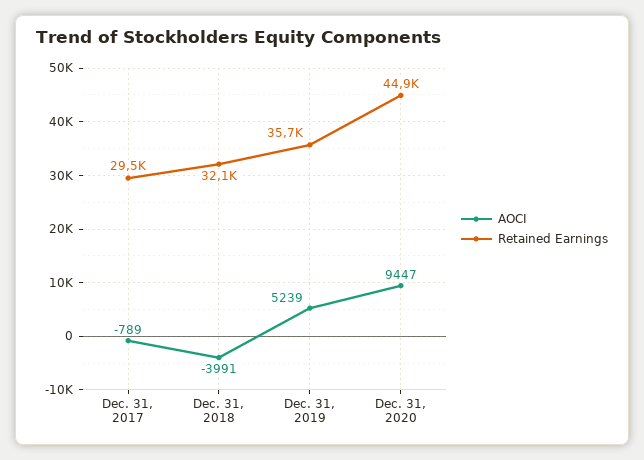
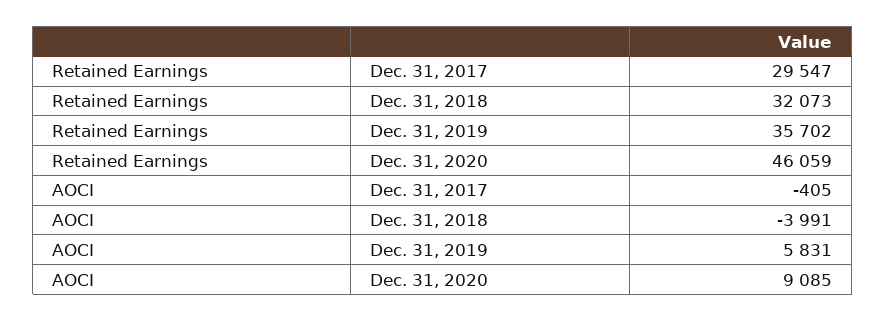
  {
    "AOCI": {
-     "Dec. 31, 2017": -789,
+     "Dec. 31, 2017": -405,
      "Dec. 31, 2018": -3991,
-     "Dec. 31, 2019": 5239,
+     "Dec. 31, 2019": 5831,
-     "Dec. 31, 2020": 9447
+     "Dec. 31, 2020": 9085
    },
    "Retained Earnings": {
      "Dec. 31, 2017": 29547,
      "Dec. 31, 2018": 32073,
      "Dec. 31, 2019": 35702,
-     "Dec. 31, 2020": 44900
+     "Dec. 31, 2020": 46059
    }
  }

